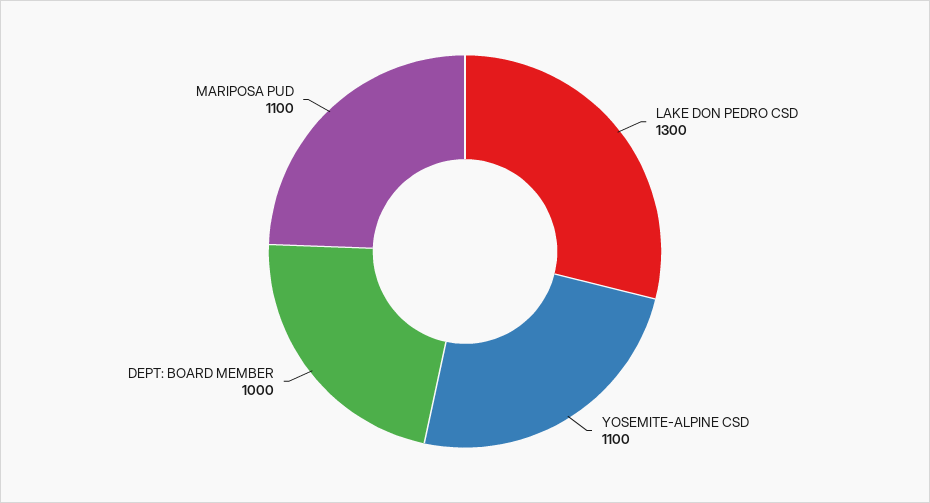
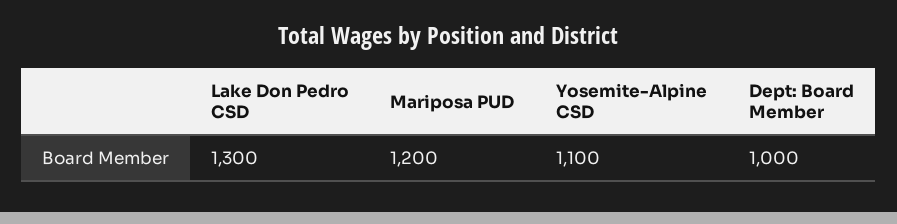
  {
    "LAKE DON PEDRO CSD": 1300,
    "YOSEMITE-ALPINE CSD": 1100,
    "DEPT: BOARD MEMBER": 1000,
-   "MARIPOSA PUD": 1100
+   "MARIPOSA PUD": 1200
  }

